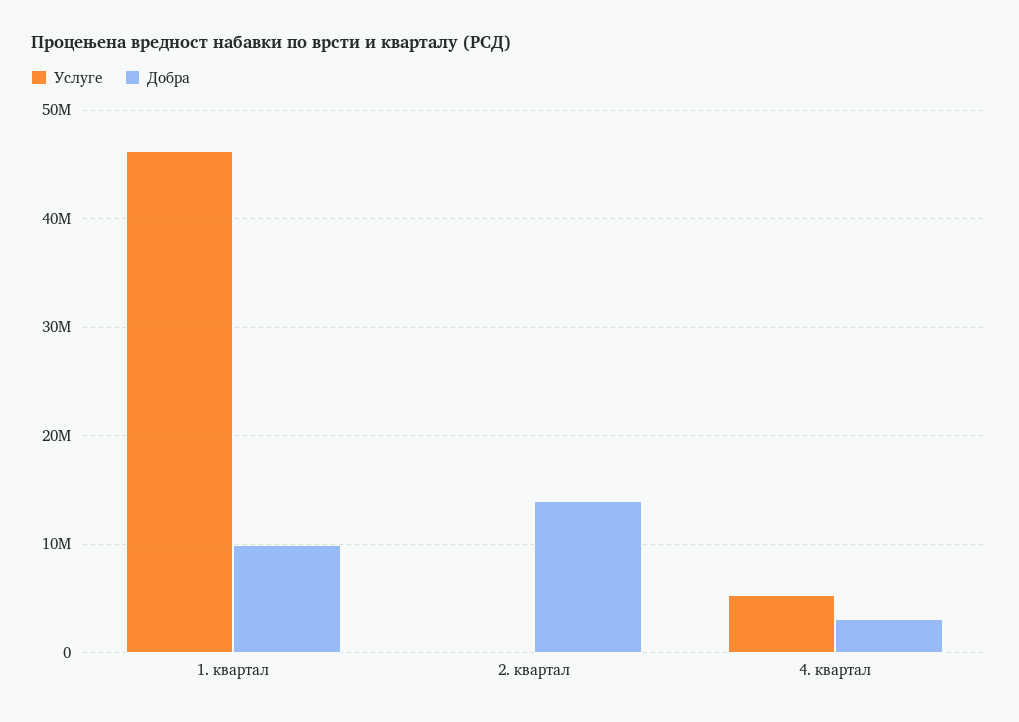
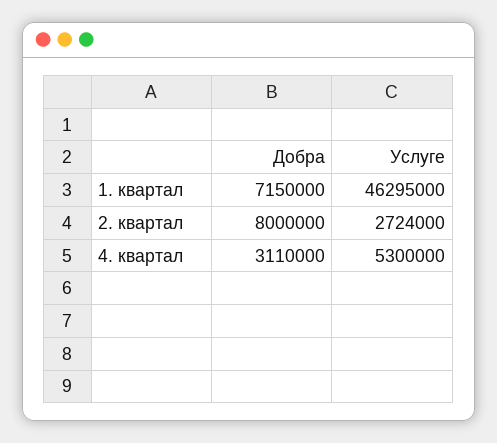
  {
    "Услуге": {
      "1. квартал": 46295000,
-     "2. квартал": 0,
+     "2. квартал": 2724000,
      "4. квартал": 5300000
    },
    "Добра": {
-     "1. квартал": 10000000,
+     "1. квартал": 7150000,
-     "2. квартал": 14000000,
+     "2. квартал": 8000000,
      "4. квартал": 3110000
    }
  }

